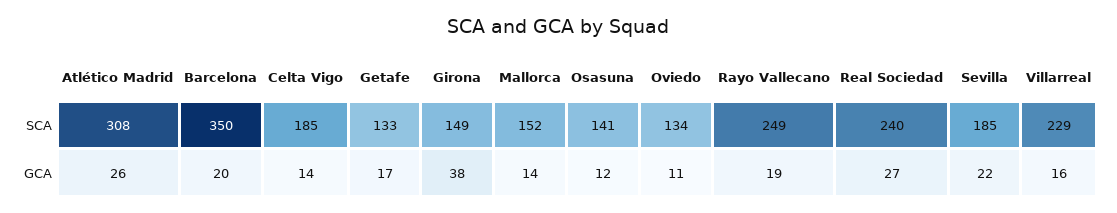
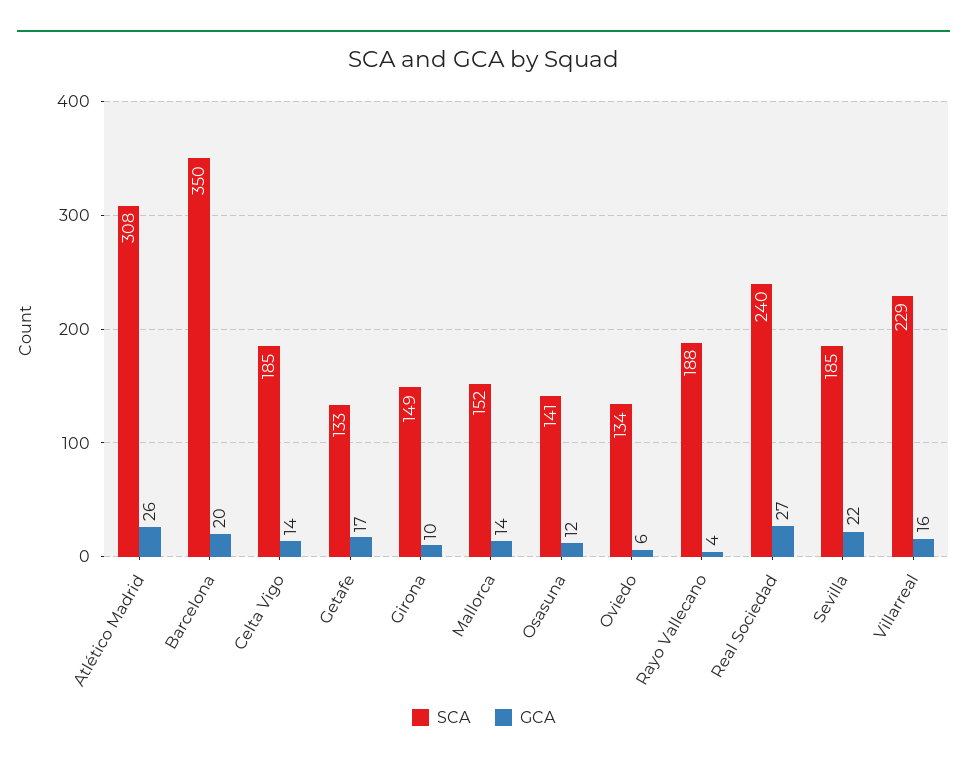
  {
    "SCA": {
      "Atlético Madrid": 308,
      "Barcelona": 350,
      "Celta Vigo": 185,
      "Getafe": 133,
      "Girona": 149,
      "Mallorca": 152,
      "Osasuna": 141,
      "Oviedo": 134,
-     "Rayo Vallecano": 249,
+     "Rayo Vallecano": 188,
      "Real Sociedad": 240,
      "Sevilla": 185,
      "Villarreal": 229
    },
    "GCA": {
      "Atlético Madrid": 26,
      "Barcelona": 20,
      "Celta Vigo": 14,
      "Getafe": 17,
-     "Girona": 38,
+     "Girona": 10,
      "Mallorca": 14,
      "Osasuna": 12,
-     "Oviedo": 11,
+     "Oviedo": 6,
-     "Rayo Vallecano": 19,
+     "Rayo Vallecano": 4,
      "Real Sociedad": 27,
      "Sevilla": 22,
      "Villarreal": 16
    }
  }

